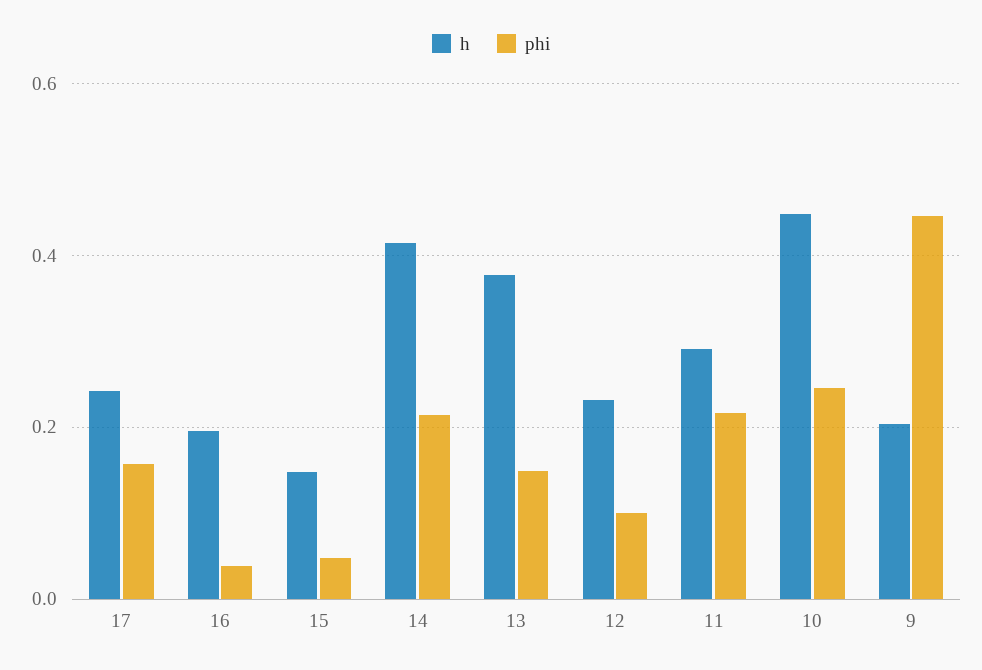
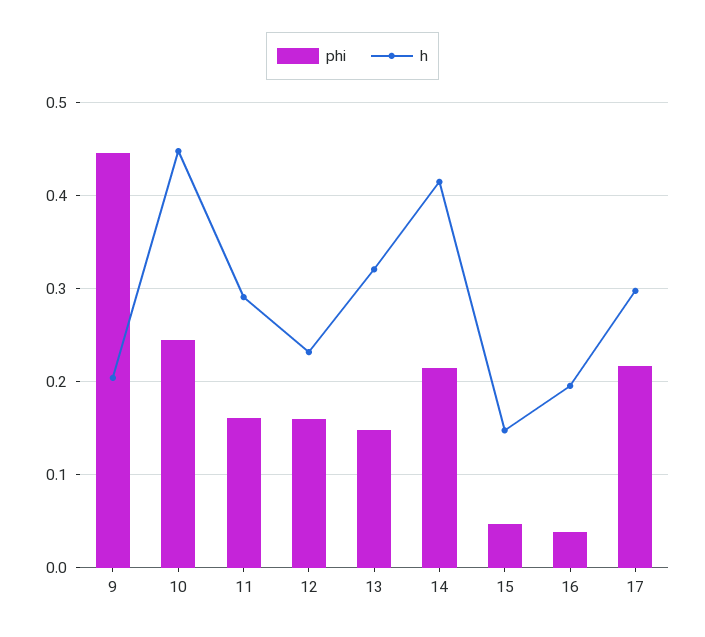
  {
    "h": {
-     "17": 0.24,
+     "17": 0.3,
      "16": 0.2,
      "15": 0.15,
      "14": 0.41,
-     "13": 0.38,
+     "13": 0.32,
      "12": 0.23,
      "11": 0.29,
      "10": 0.45,
      "9": 0.2
    },
    "phi": {
-     "17": 0.16,
+     "17": 0.22,
      "16": 0.04,
      "15": 0.05,
      "14": 0.21,
      "13": 0.15,
-     "12": 0.1,
+     "12": 0.16,
-     "11": 0.22,
+     "11": 0.16,
      "10": 0.25,
      "9": 0.45
    }
  }

